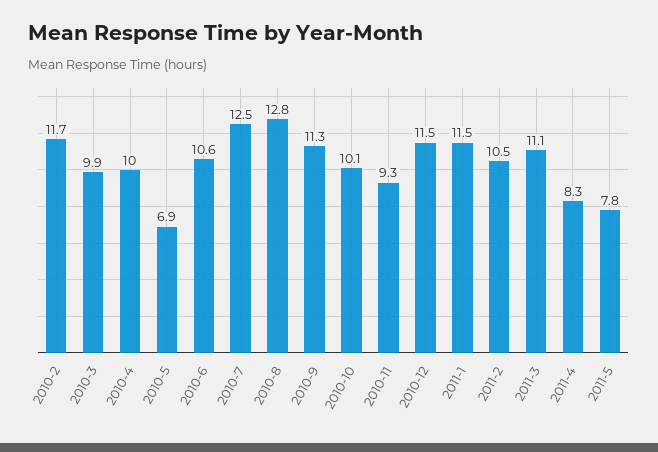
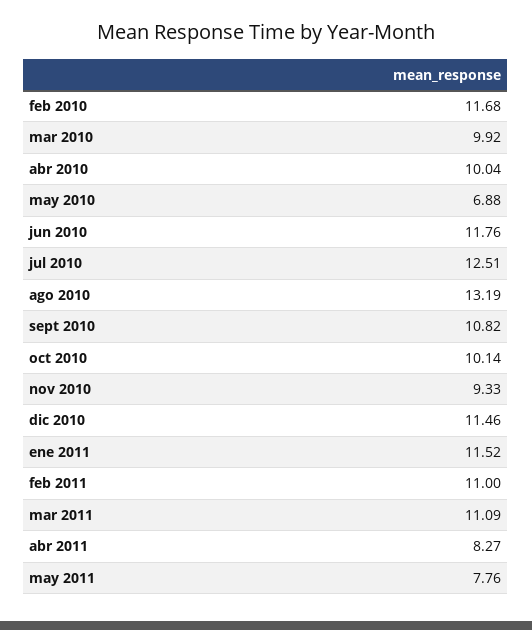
  {
    "2010-2": 11.68,
    "2010-3": 9.92,
    "2010-4": 10.04,
    "2010-5": 6.88,
-   "2010-6": 10.6,
+   "2010-6": 11.76,
    "2010-7": 12.51,
-   "2010-8": 12.8,
+   "2010-8": 13.19,
-   "2010-9": 11.3,
+   "2010-9": 10.82,
    "2010-10": 10.14,
    "2010-11": 9.33,
    "2010-12": 11.46,
    "2011-1": 11.52,
-   "2011-2": 10.5,
+   "2011-2": 11,
    "2011-3": 11.09,
    "2011-4": 8.27,
    "2011-5": 7.76
  }

